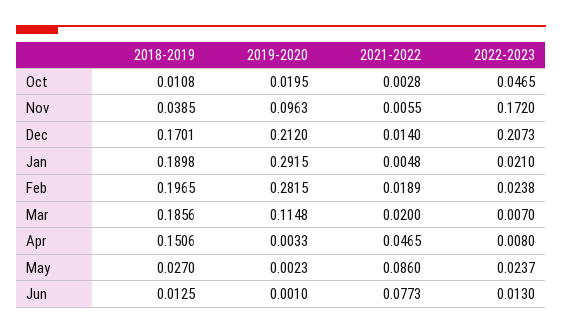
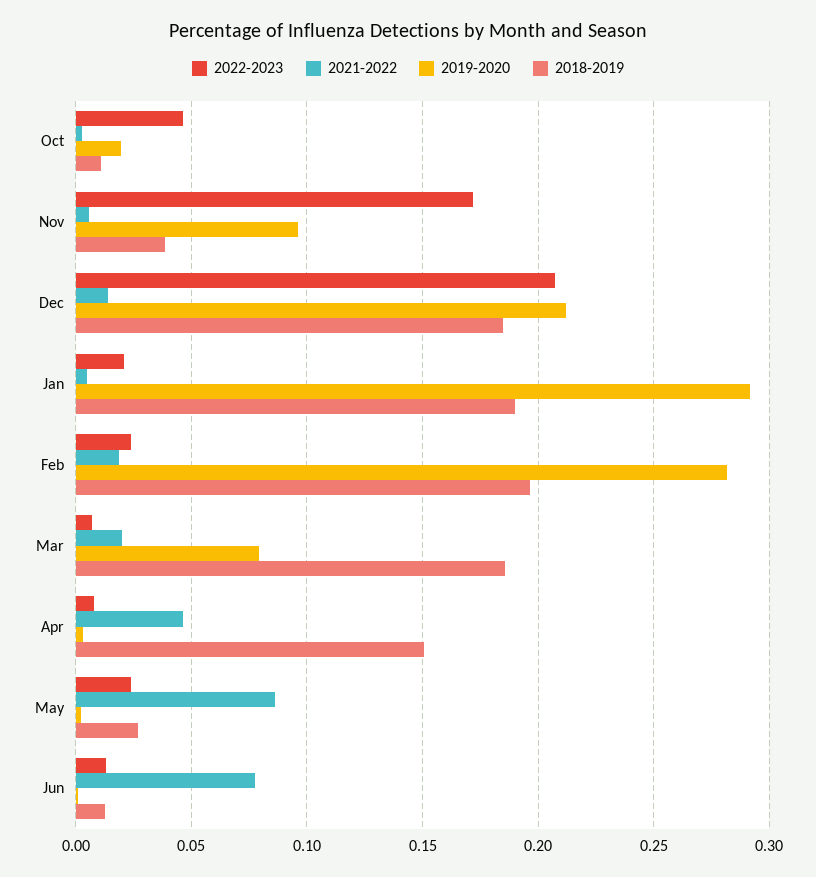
  {
    "2018-2019": {
      "Oct": 0.0108,
      "Nov": 0.0385,
-     "Dec": 0.1701,
+     "Dec": 0.185,
      "Jan": 0.1898,
      "Feb": 0.1965,
      "Mar": 0.1856,
      "Apr": 0.1506,
      "May": 0.027,
      "Jun": 0.0125
    },
    "2019-2020": {
      "Oct": 0.0195,
      "Nov": 0.0963,
      "Dec": 0.212,
      "Jan": 0.2915,
      "Feb": 0.2815,
-     "Mar": 0.1148,
+     "Mar": 0.08,
      "Apr": 0.0033,
      "May": 0.0023,
      "Jun": 0.001
    },
    "2021-2022": {
      "Oct": 0.0028,
      "Nov": 0.0055,
      "Dec": 0.014,
      "Jan": 0.0048,
      "Feb": 0.0189,
      "Mar": 0.02,
      "Apr": 0.0465,
      "May": 0.086,
      "Jun": 0.0773
    },
    "2022-2023": {
      "Oct": 0.0465,
      "Nov": 0.172,
      "Dec": 0.2073,
      "Jan": 0.021,
      "Feb": 0.0238,
      "Mar": 0.007,
      "Apr": 0.008,
      "May": 0.0237,
      "Jun": 0.013
    }
  }

